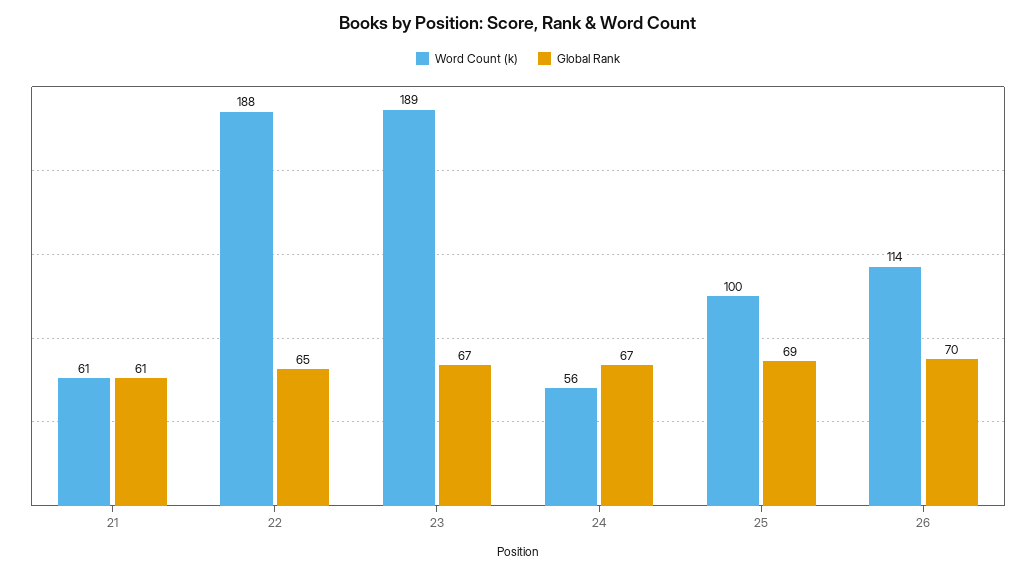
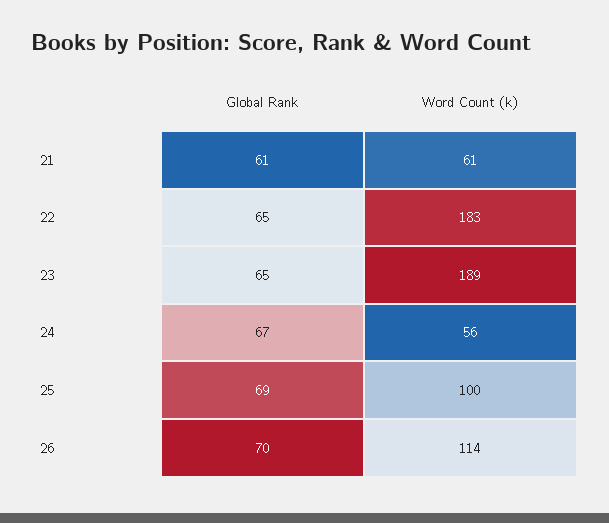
  {
    "Word Count (k)": {
      "21": 61,
-     "22": 188,
+     "22": 183,
      "23": 189,
      "24": 56,
      "25": 100,
      "26": 114
    },
    "Global Rank": {
      "21": 61,
      "22": 65,
-     "23": 67,
+     "23": 65,
      "24": 67,
      "25": 69,
      "26": 70
    }
  }

